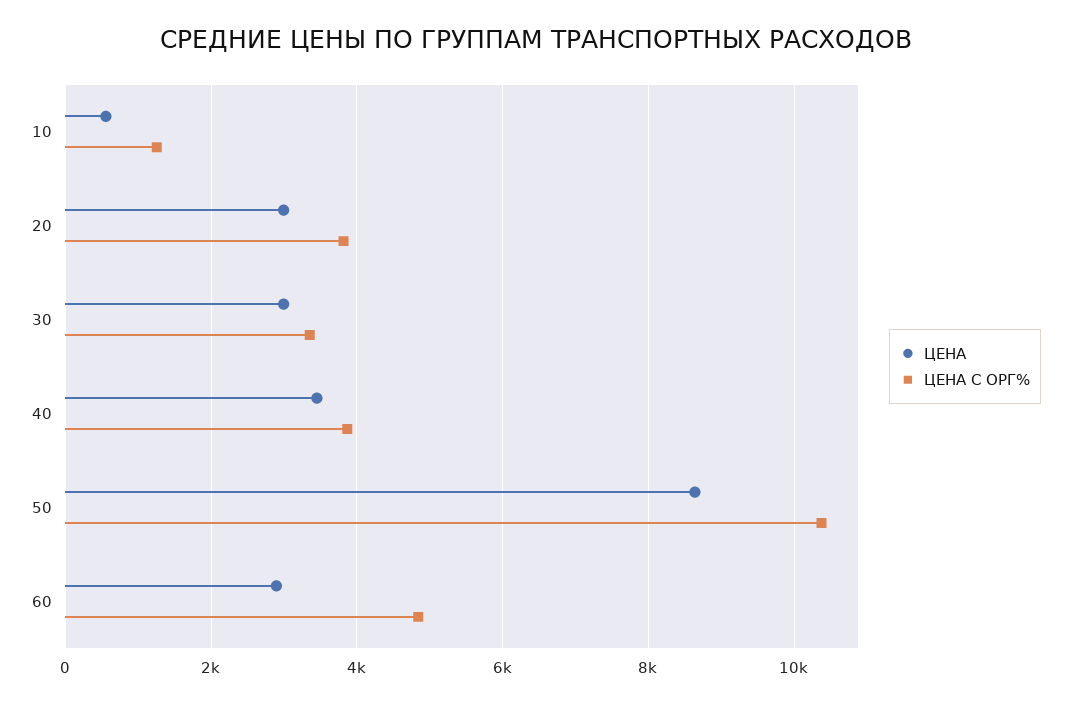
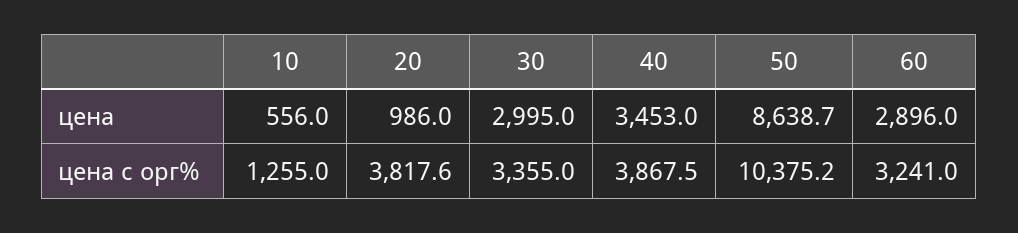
  {
    "ЦЕНА": {
      "10": 556,
-     "20": 3000,
+     "20": 986,
      "30": 2995,
      "40": 3453,
      "50": 8638.7,
      "60": 2896
    },
    "ЦЕНА С ОРГ%": {
      "10": 1255,
      "20": 3817.6,
      "30": 3355,
      "40": 3867.5,
      "50": 10375.2,
-     "60": 4800
+     "60": 3241
    }
  }

